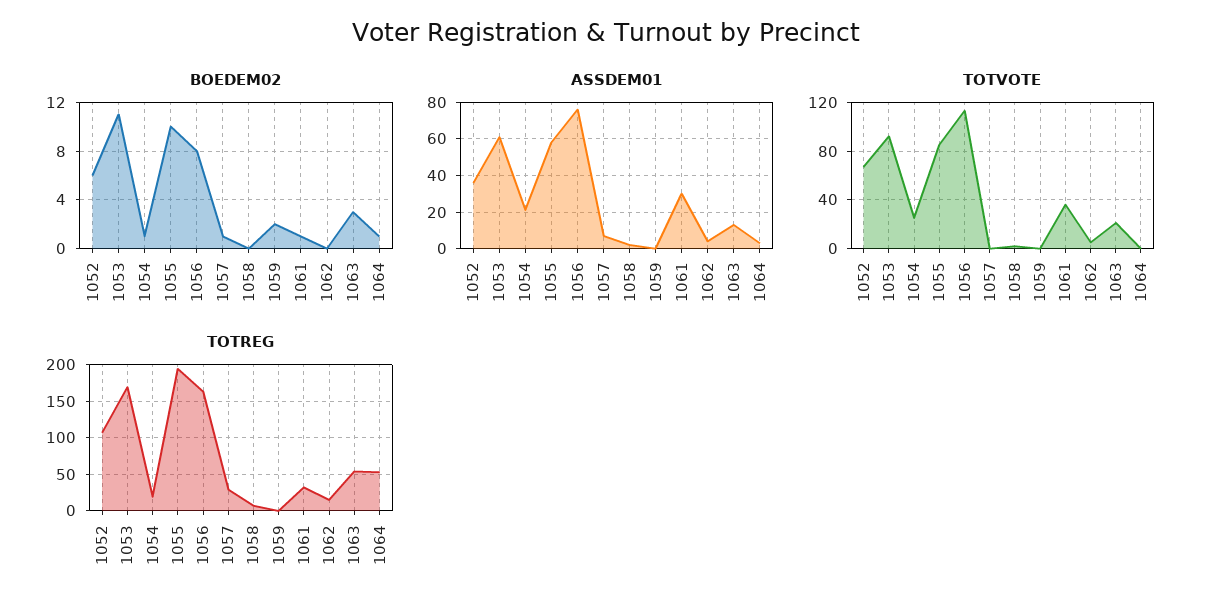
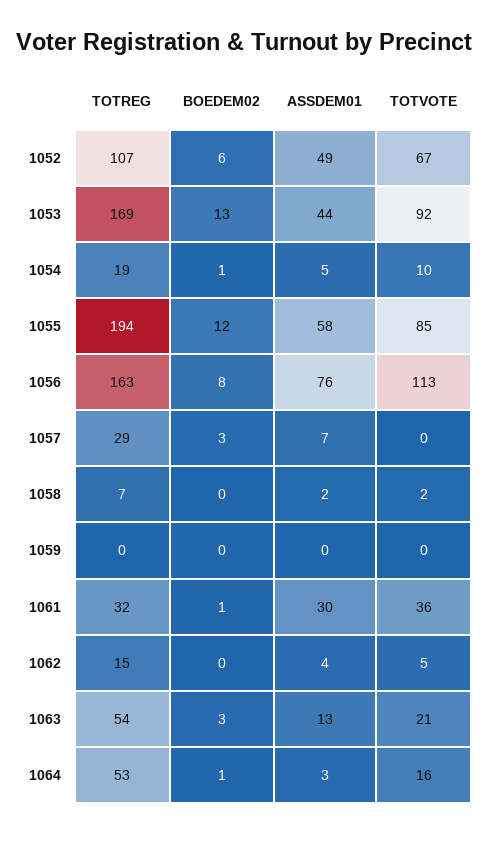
  {
    "BOEDEM02": {
      "1052": 6,
-     "1053": 11,
+     "1053": 13,
      "1054": 1,
-     "1055": 10,
+     "1055": 12,
      "1056": 8,
-     "1057": 1,
+     "1057": 3,
      "1058": 0,
-     "1059": 2,
+     "1059": 0,
      "1061": 1,
      "1062": 0,
      "1063": 3,
      "1064": 1
    },
    "ASSDEM01": {
-     "1052": 35,
+     "1052": 49,
-     "1053": 60,
+     "1053": 44,
-     "1054": 20,
+     "1054": 5,
      "1055": 58,
      "1056": 76,
      "1057": 7,
      "1058": 2,
      "1059": 0,
      "1061": 30,
      "1062": 4,
      "1063": 13,
      "1064": 3
    },
    "TOTVOTE": {
      "1052": 67,
      "1053": 92,
-     "1054": 25,
+     "1054": 10,
      "1055": 85,
      "1056": 113,
      "1057": 0,
      "1058": 2,
      "1059": 0,
      "1061": 36,
      "1062": 5,
      "1063": 21,
-     "1064": 0
+     "1064": 16
    },
    "TOTREG": {
      "1052": 107,
      "1053": 169,
      "1054": 19,
      "1055": 194,
      "1056": 163,
      "1057": 29,
      "1058": 7,
      "1059": 0,
      "1061": 32,
      "1062": 15,
      "1063": 54,
      "1064": 53
    }
  }

